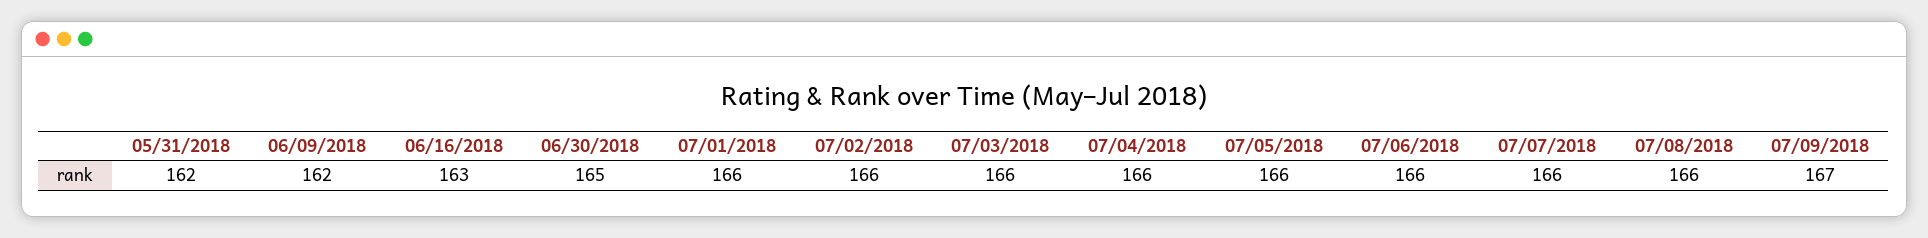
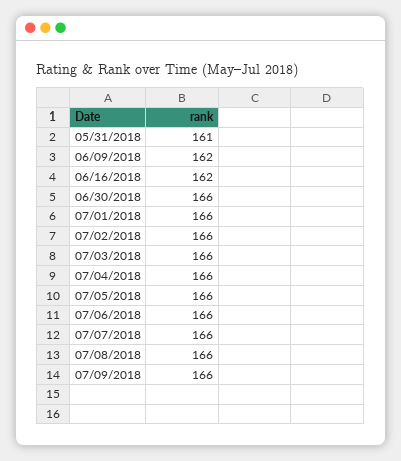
  {
-   "05/31/2018": 162,
+   "05/31/2018": 161,
    "06/09/2018": 162,
-   "06/16/2018": 163,
+   "06/16/2018": 162,
-   "06/30/2018": 165,
+   "06/30/2018": 166,
    "07/01/2018": 166,
    "07/02/2018": 166,
    "07/03/2018": 166,
    "07/04/2018": 166,
    "07/05/2018": 166,
    "07/06/2018": 166,
    "07/07/2018": 166,
    "07/08/2018": 166,
-   "07/09/2018": 167
+   "07/09/2018": 166
  }

